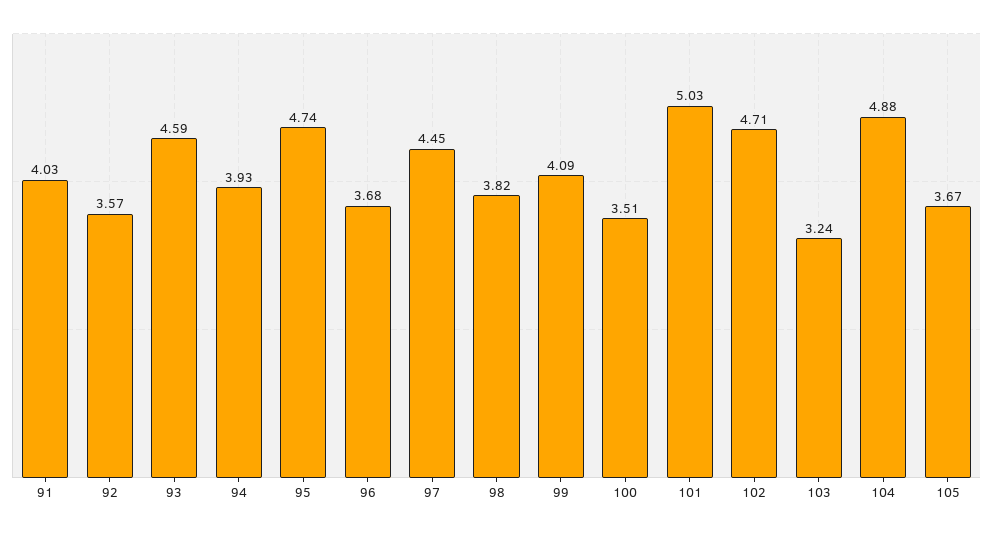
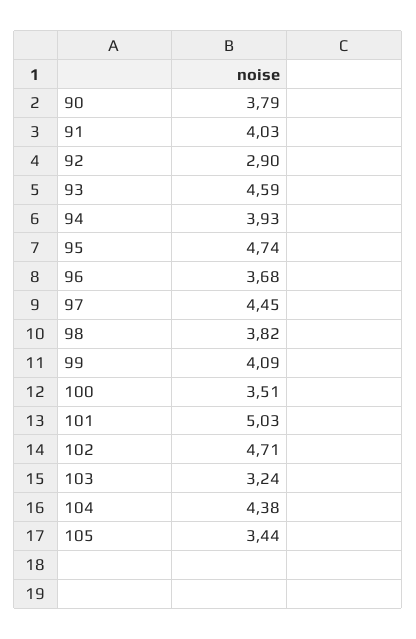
  {
    "91": 4.03,
-   "92": 3.57,
+   "92": 2.9,
    "93": 4.59,
    "94": 3.93,
    "95": 4.74,
    "96": 3.68,
    "97": 4.45,
    "98": 3.82,
    "99": 4.09,
    "100": 3.51,
    "101": 5.03,
    "102": 4.71,
    "103": 3.24,
-   "104": 4.88,
+   "104": 4.38,
-   "105": 3.67
+   "105": 3.44,
+   "90": 3.79
  }

